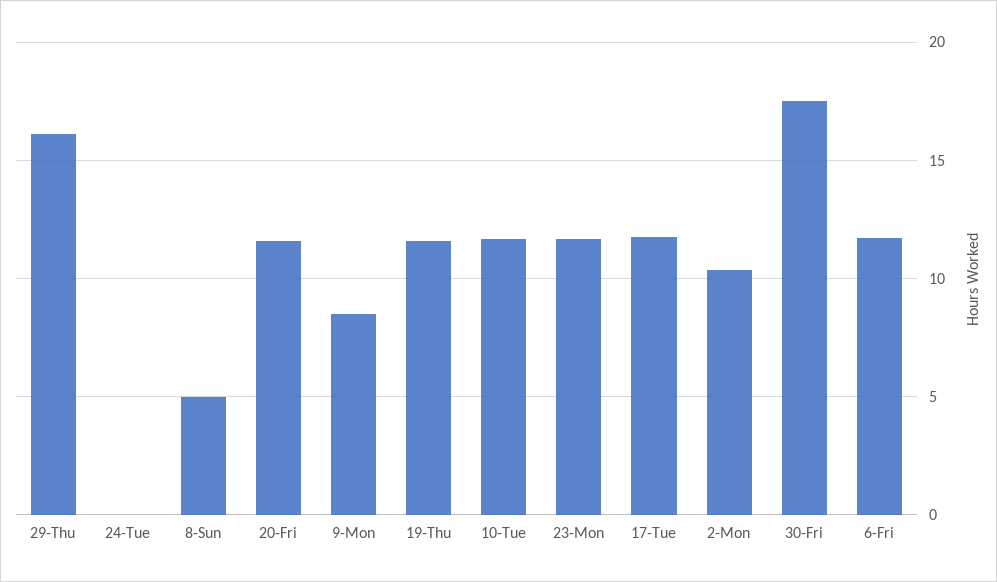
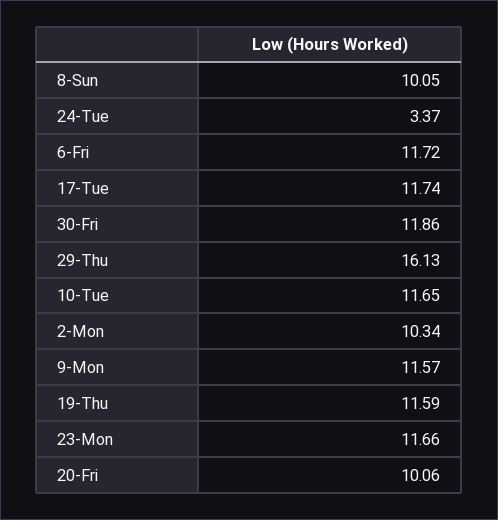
  {
    "29-Thu": 16.13,
-   "24-Tue": 0,
+   "24-Tue": 3.37,
-   "8-Sun": 5,
+   "8-Sun": 10.05,
-   "20-Fri": 11.5,
+   "20-Fri": 10.06,
-   "9-Mon": 8.5,
+   "9-Mon": 11.57,
    "19-Thu": 11.59,
    "10-Tue": 11.65,
    "23-Mon": 11.66,
    "17-Tue": 11.74,
    "2-Mon": 10.34,
-   "30-Fri": 17.5,
+   "30-Fri": 11.86,
    "6-Fri": 11.72
  }

